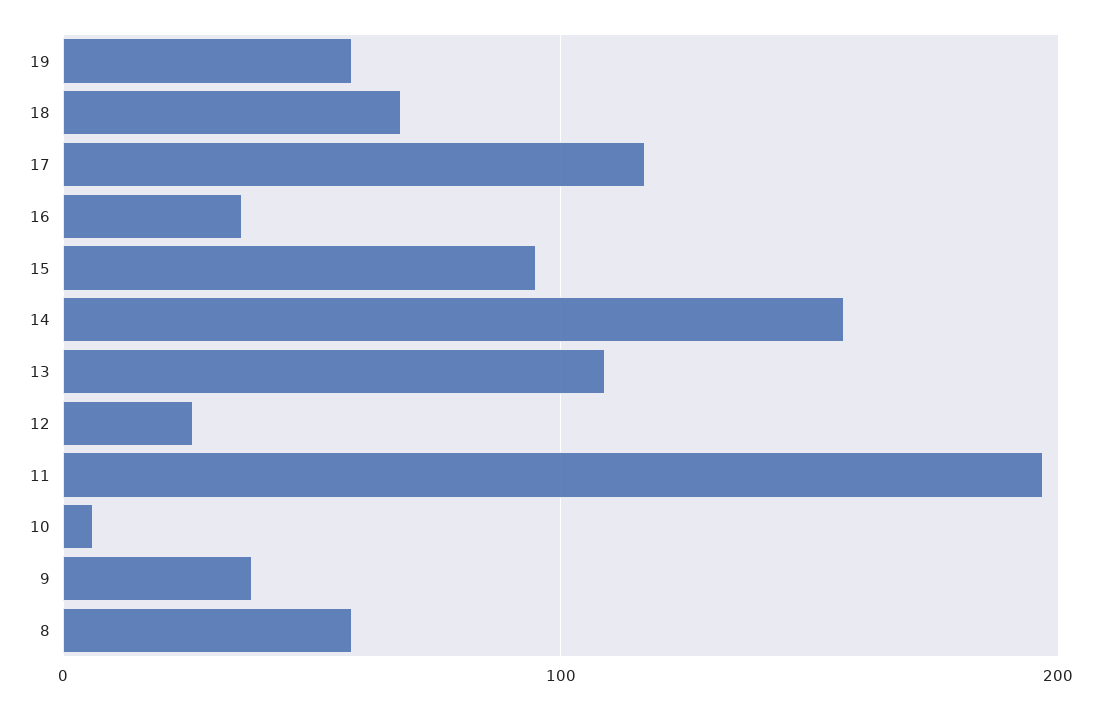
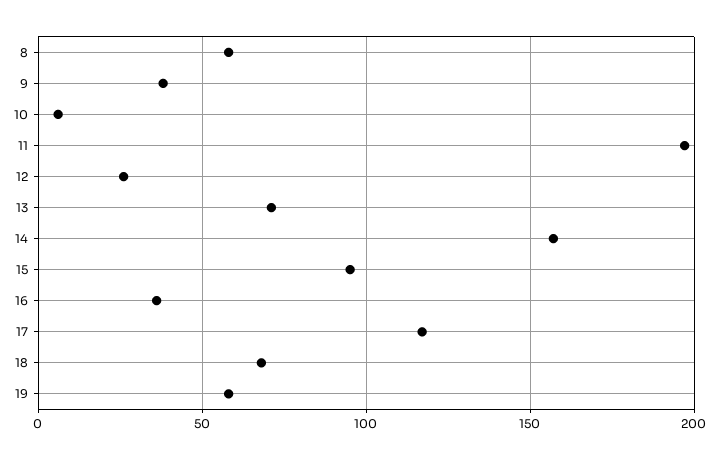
  {
    "19": 60,
    "18": 70,
    "17": 115,
    "16": 35,
    "15": 95,
    "14": 155,
-   "13": 110,
+   "13": 70,
    "12": 25,
    "11": 195,
    "10": 5,
    "9": 40,
    "8": 60
  }

